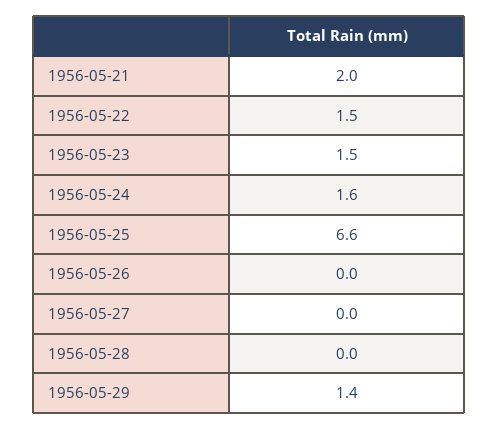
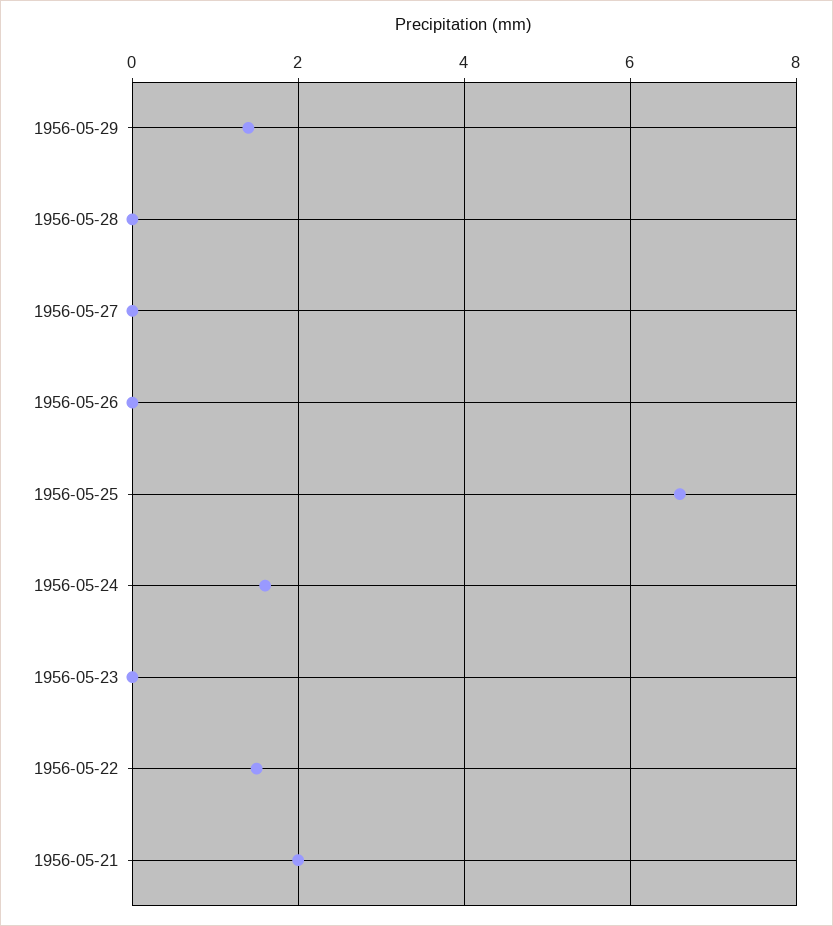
  {
    "1956-05-21": 2,
    "1956-05-22": 1.5,
-   "1956-05-23": 1.5,
+   "1956-05-23": 0,
    "1956-05-24": 1.6,
    "1956-05-25": 6.6,
    "1956-05-26": 0,
    "1956-05-27": 0,
    "1956-05-28": 0,
    "1956-05-29": 1.4
  }

